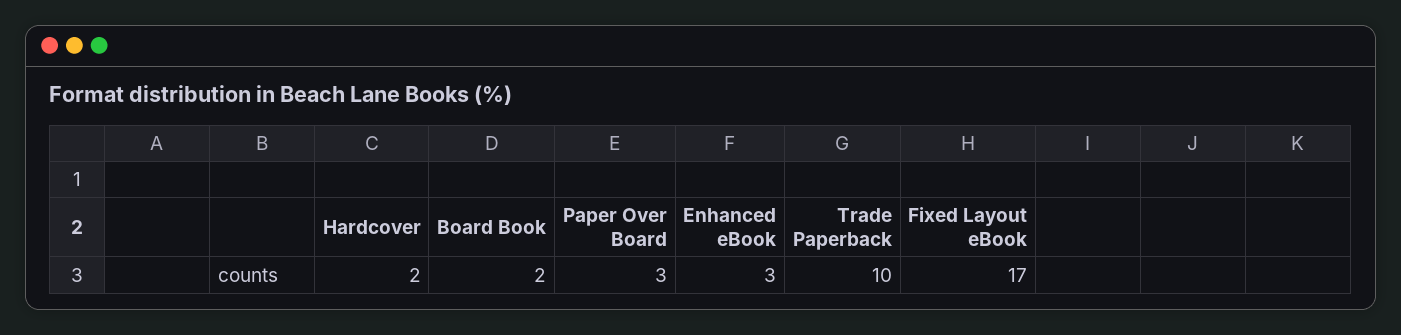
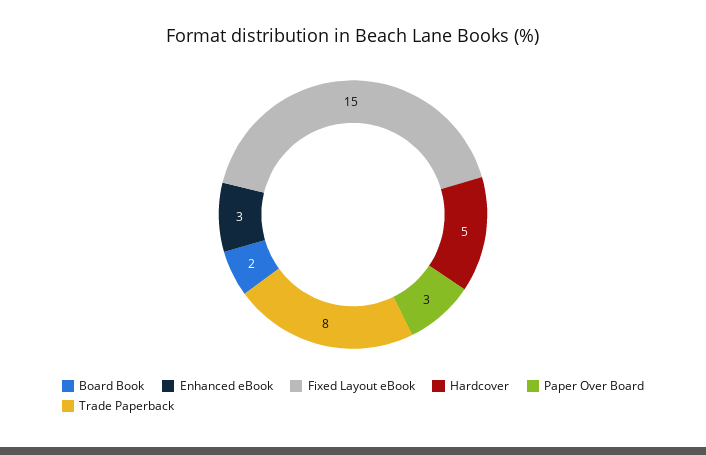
  {
-   "Hardcover": 2,
+   "Hardcover": 5,
    "Board Book": 2,
    "Paper Over Board": 3,
    "Enhanced eBook": 3,
-   "Trade Paperback": 10,
+   "Trade Paperback": 8,
-   "Fixed Layout eBook": 17
+   "Fixed Layout eBook": 15
  }

